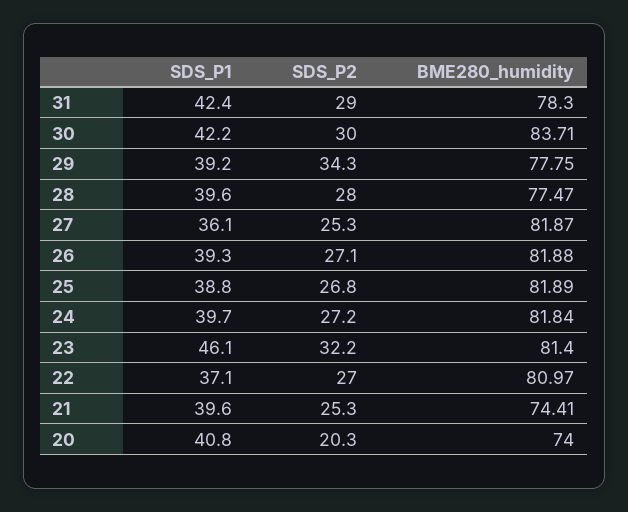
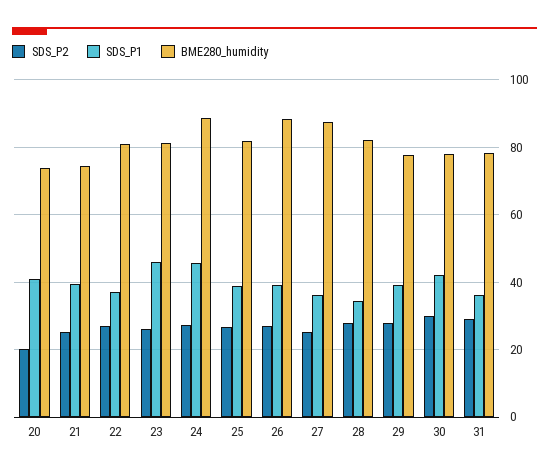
  {
    "SDS_P1": {
-     "31": 42.4,
+     "31": 36,
      "30": 42.2,
      "29": 39.2,
-     "28": 39.6,
+     "28": 34,
      "27": 36.1,
      "26": 39.3,
      "25": 38.8,
-     "24": 39.7,
+     "24": 46,
      "23": 46.1,
      "22": 37.1,
      "21": 39.6,
      "20": 40.8
    },
    "SDS_P2": {
      "31": 29,
      "30": 30,
-     "29": 34.3,
+     "29": 28,
      "28": 28,
      "27": 25.3,
      "26": 27.1,
      "25": 26.8,
      "24": 27.2,
-     "23": 32.2,
+     "23": 26,
      "22": 27,
      "21": 25.3,
      "20": 20.3
    },
    "BME280_humidity": {
      "31": 78.3,
-     "30": 83.71,
+     "30": 78,
      "29": 77.75,
-     "28": 77.47,
+     "28": 82,
-     "27": 81.87,
+     "27": 88,
-     "26": 81.88,
+     "26": 88,
      "25": 81.89,
-     "24": 81.84,
+     "24": 88,
      "23": 81.4,
      "22": 80.97,
      "21": 74.41,
      "20": 74
    }
  }

